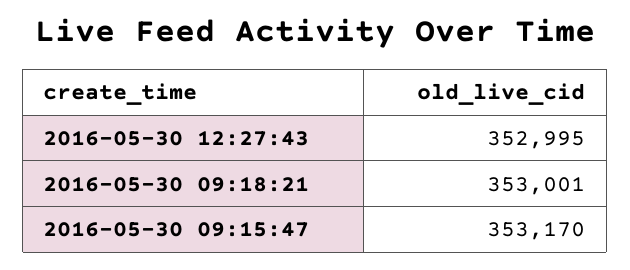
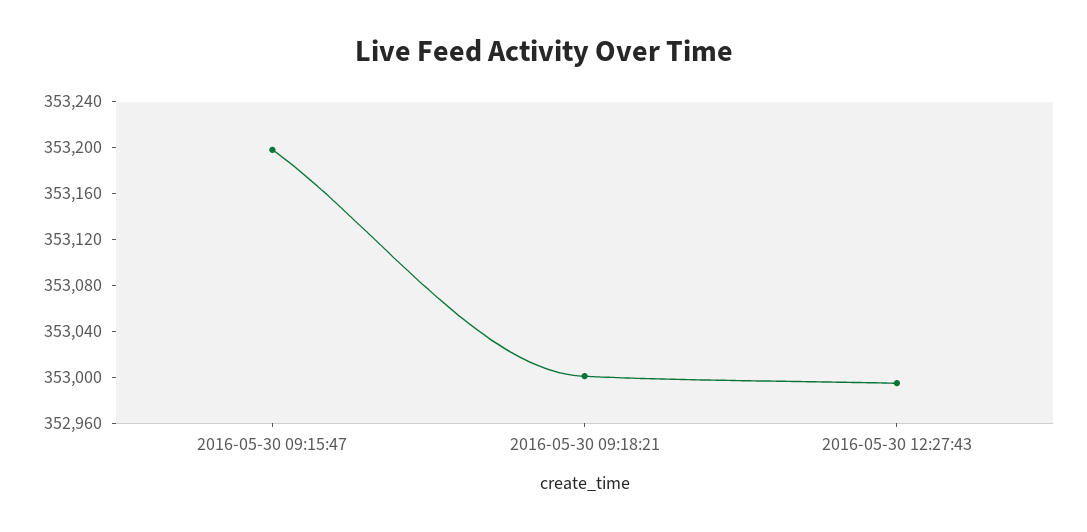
  {
    "2016-05-30 12:27:43": 352995,
    "2016-05-30 09:18:21": 353001,
-   "2016-05-30 09:15:47": 353170
+   "2016-05-30 09:15:47": 353200
  }

